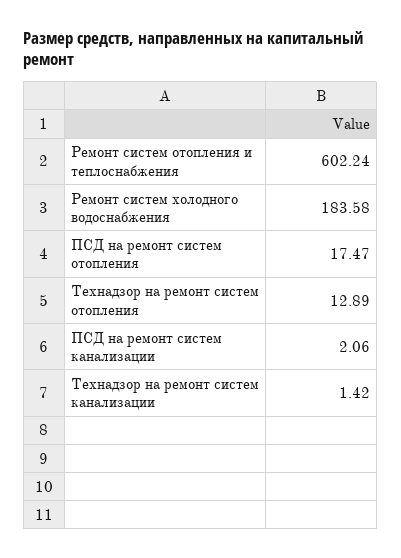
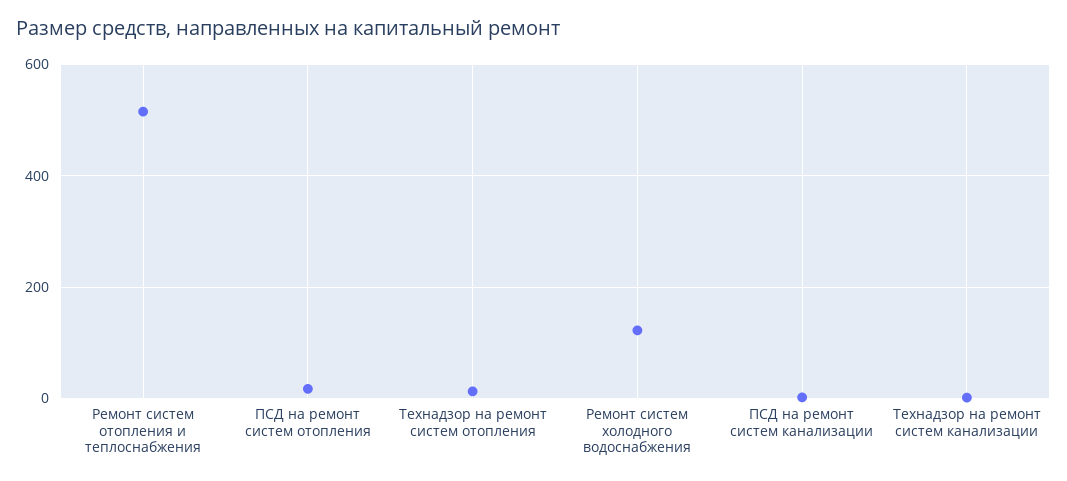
  {
-   "Ремонт систем отопления и теплоснабжения": 602.24,
+   "Ремонт систем отопления и теплоснабжения": 520,
-   "Ремонт систем холодного водоснабжения": 183.58,
+   "Ремонт систем холодного водоснабжения": 120,
    "ПСД на ремонт систем отопления": 17.47,
    "Технадзор на ремонт систем отопления": 12.89,
    "ПСД на ремонт систем канализации": 2.06,
    "Технадзор на ремонт систем канализации": 1.42
  }

